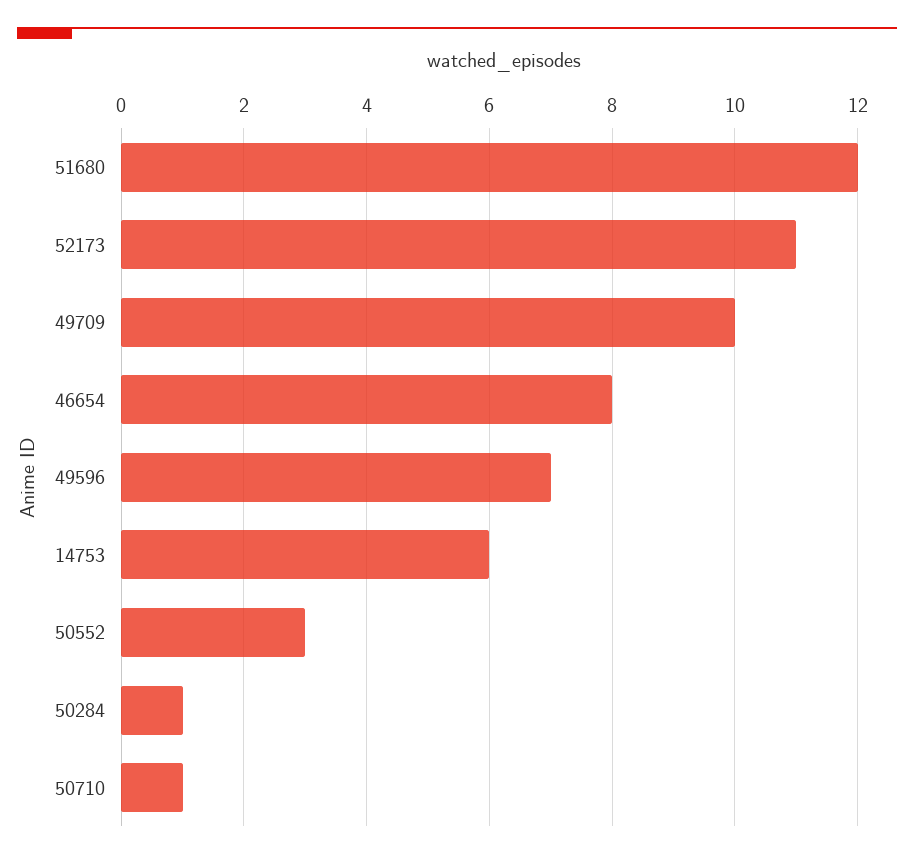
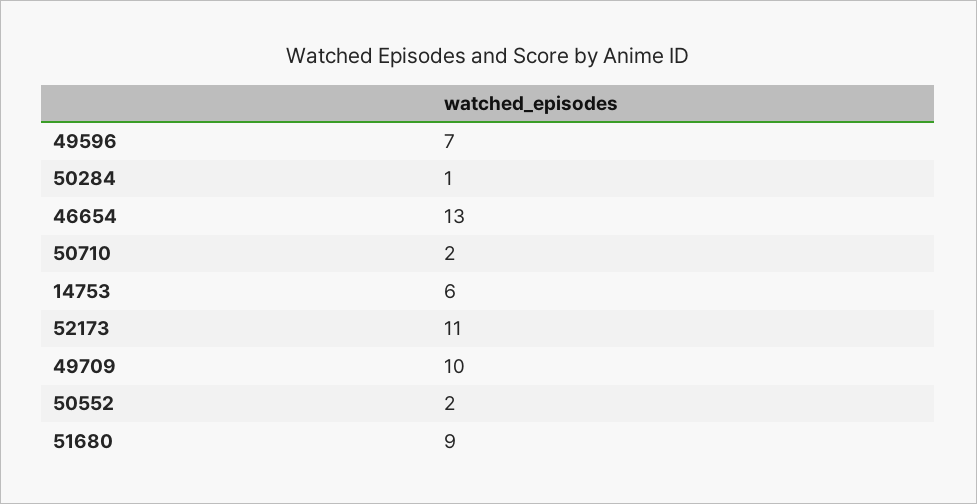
  {
-   "51680": 12,
+   "51680": 9,
    "52173": 11,
    "49709": 10,
-   "46654": 8,
+   "46654": 13,
    "49596": 7,
    "14753": 6,
-   "50552": 3,
+   "50552": 2,
    "50284": 1,
-   "50710": 1
+   "50710": 2
  }

